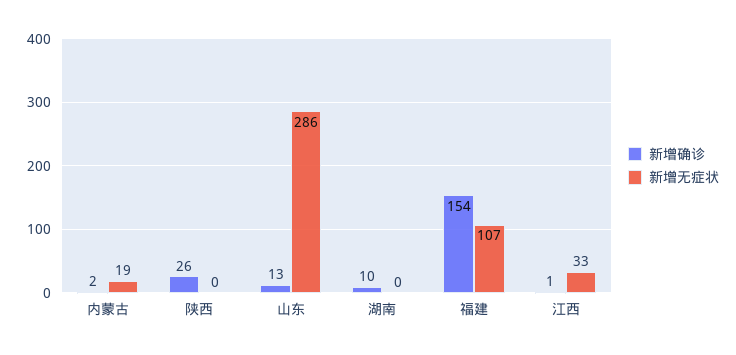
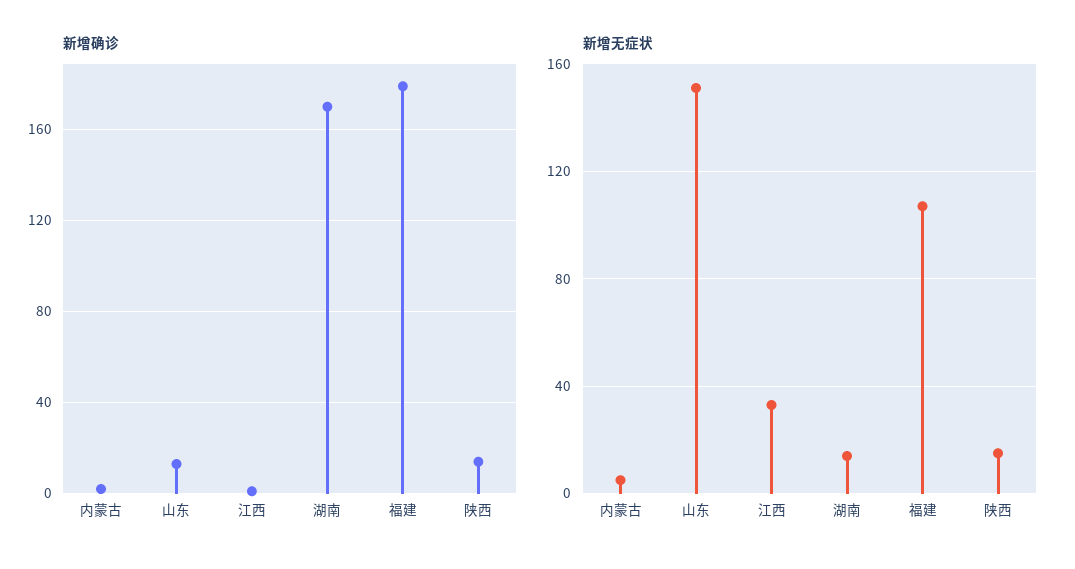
  {
    "新增确诊": {
      "内蒙古": 2,
-     "陕西": 26,
+     "陕西": 15,
      "山东": 13,
-     "湖南": 10,
+     "湖南": 170,
-     "福建": 154,
+     "福建": 180,
      "江西": 1
    },
    "新增无症状": {
-     "内蒙古": 19,
+     "内蒙古": 5,
-     "陕西": 0,
+     "陕西": 15,
-     "山东": 286,
+     "山东": 150,
-     "湖南": 0,
+     "湖南": 15,
      "福建": 107,
      "江西": 33
    }
  }

